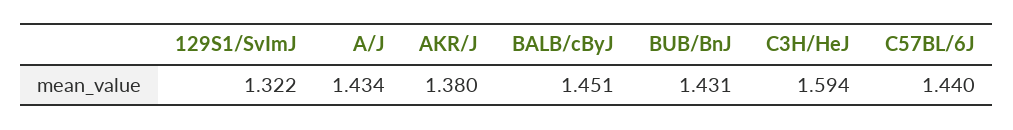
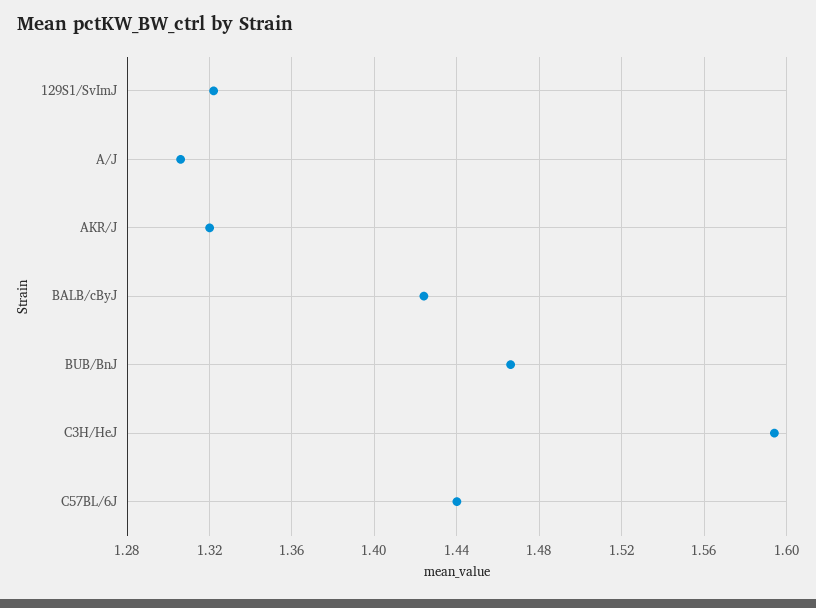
  {
    "129S1/SvImJ": 1.322,
-   "A/J": 1.434,
+   "A/J": 1.305,
-   "AKR/J": 1.38,
+   "AKR/J": 1.32,
-   "BALB/cByJ": 1.451,
+   "BALB/cByJ": 1.425,
-   "BUB/BnJ": 1.431,
+   "BUB/BnJ": 1.465,
    "C3H/HeJ": 1.594,
    "C57BL/6J": 1.44
  }

